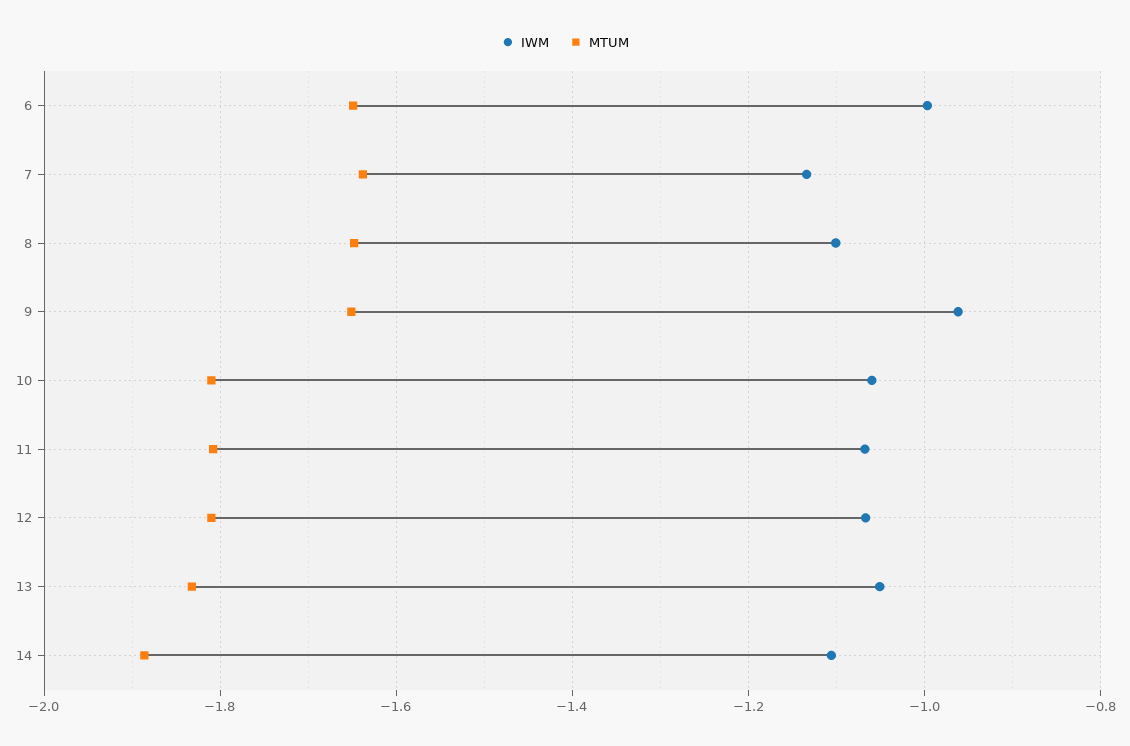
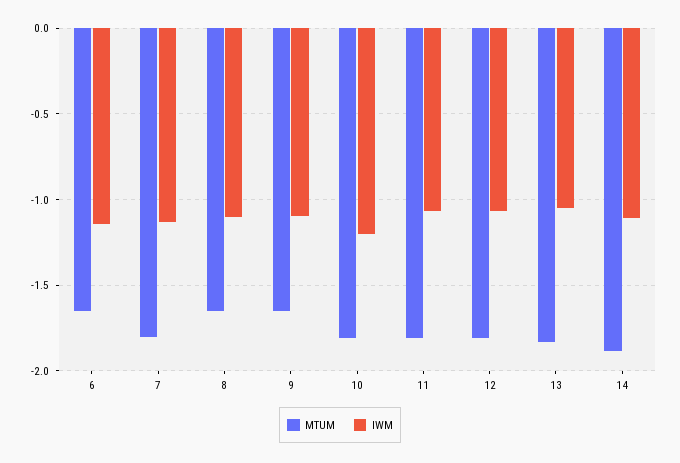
  {
    "IWM": {
-     "6": -1,
+     "6": -1.15,
      "7": -1.14,
      "8": -1.1,
-     "9": -0.96,
+     "9": -1.1,
-     "10": -1.06,
+     "10": -1.2,
      "11": -1.06,
      "12": -1.06,
      "13": -1.06,
      "14": -1.1
    },
    "MTUM": {
      "6": -1.64,
-     "7": -1.64,
+     "7": -1.8,
      "8": -1.64,
      "9": -1.66,
      "10": -1.82,
      "11": -1.8,
      "12": -1.82,
      "13": -1.84,
      "14": -1.88
    }
  }

